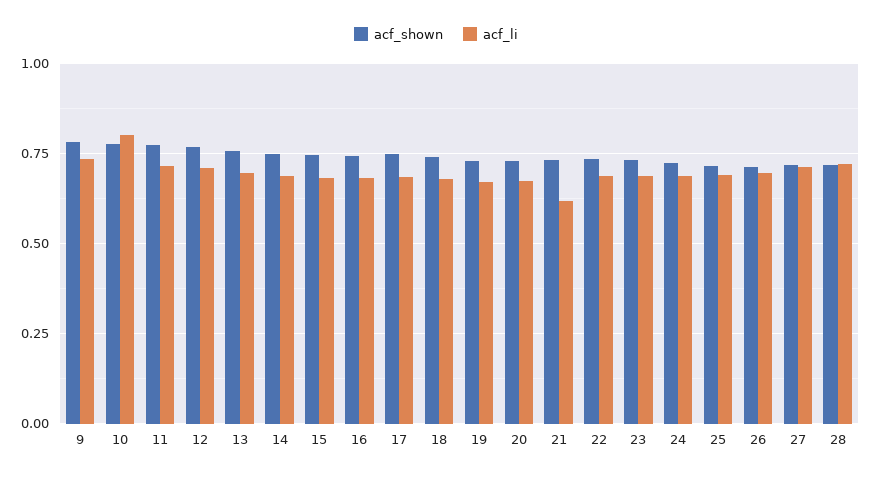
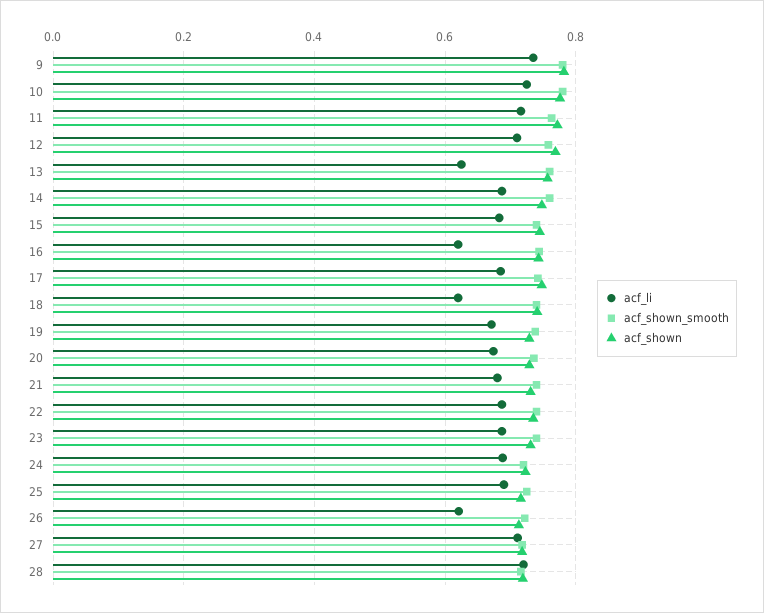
  {
    "acf_shown": {
      "9": 0.78,
      "10": 0.78,
      "11": 0.78,
      "12": 0.76,
      "13": 0.76,
      "14": 0.74,
      "15": 0.74,
      "16": 0.74,
      "17": 0.74,
      "18": 0.74,
      "19": 0.72,
      "20": 0.72,
      "21": 0.74,
      "22": 0.74,
      "23": 0.74,
      "24": 0.72,
      "25": 0.72,
      "26": 0.72,
      "27": 0.72,
      "28": 0.72
    },
    "acf_li": {
      "9": 0.74,
-     "10": 0.8,
+     "10": 0.72,
      "11": 0.72,
      "12": 0.72,
-     "13": 0.7,
+     "13": 0.62,
      "14": 0.68,
      "15": 0.68,
-     "16": 0.675,
+     "16": 0.62,
      "17": 0.68,
-     "18": 0.675,
+     "18": 0.62,
      "19": 0.68,
      "20": 0.68,
-     "21": 0.625,
+     "21": 0.68,
      "22": 0.68,
      "23": 0.68,
      "24": 0.68,
      "25": 0.7,
-     "26": 0.7,
+     "26": 0.62,
      "27": 0.72,
      "28": 0.72
-   }
+   },
+   "acf_shown_smooth": {
+     "9": 0.78,
+     "10": 0.78,
+     "11": 0.76,
+     "12": 0.76,
+     "13": 0.76,
+     "14": 0.76,
+     "15": 0.74,
+     "16": 0.74,
+     "17": 0.74,
+     "18": 0.74,
+     "19": 0.74,
+     "20": 0.74,
+     "21": 0.74,
+     "22": 0.74,
+     "23": 0.74,
+     "24": 0.72,
+     "25": 0.72,
+     "26": 0.72,
+     "27": 0.72,
+     "28": 0.72
+   }
  }

